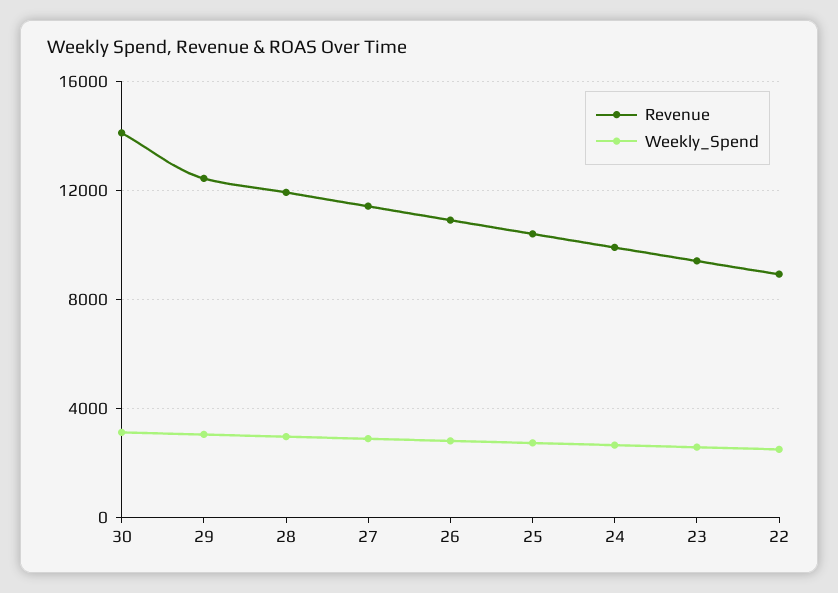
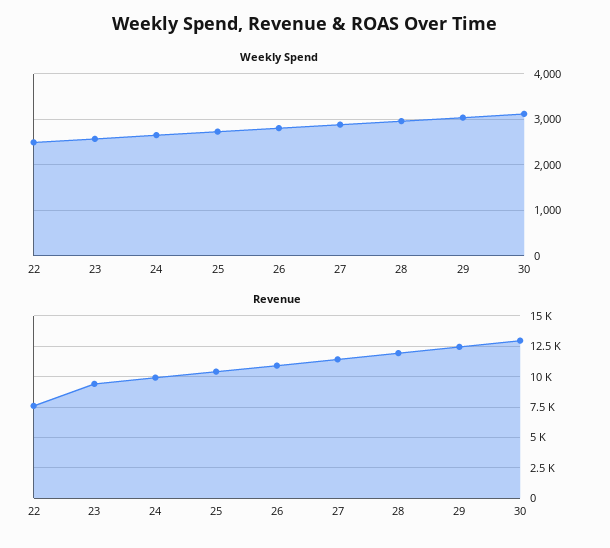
  {
    "Revenue": {
-     "30": 14000,
+     "30": 13000,
      "29": 12500,
      "28": 12000,
      "27": 11500,
      "26": 11000,
      "25": 10500,
      "24": 10000,
      "23": 9500,
-     "22": 9000
+     "22": 7500
    },
    "Weekly_Spend": {
      "30": 3200,
      "29": 3000,
      "28": 3000,
      "27": 2800,
      "26": 2800,
      "25": 2800,
      "24": 2600,
      "23": 2600,
      "22": 2400
    }
  }

